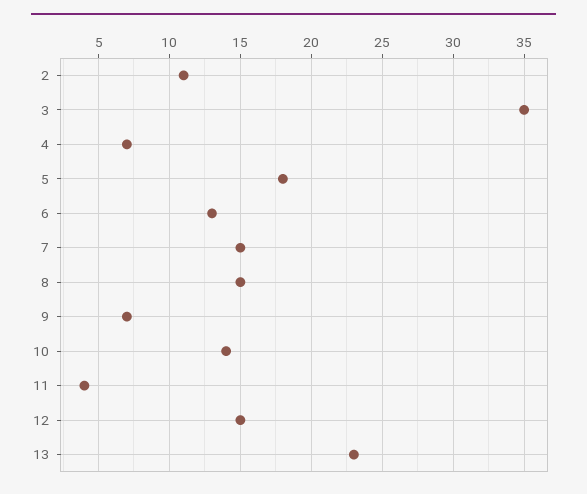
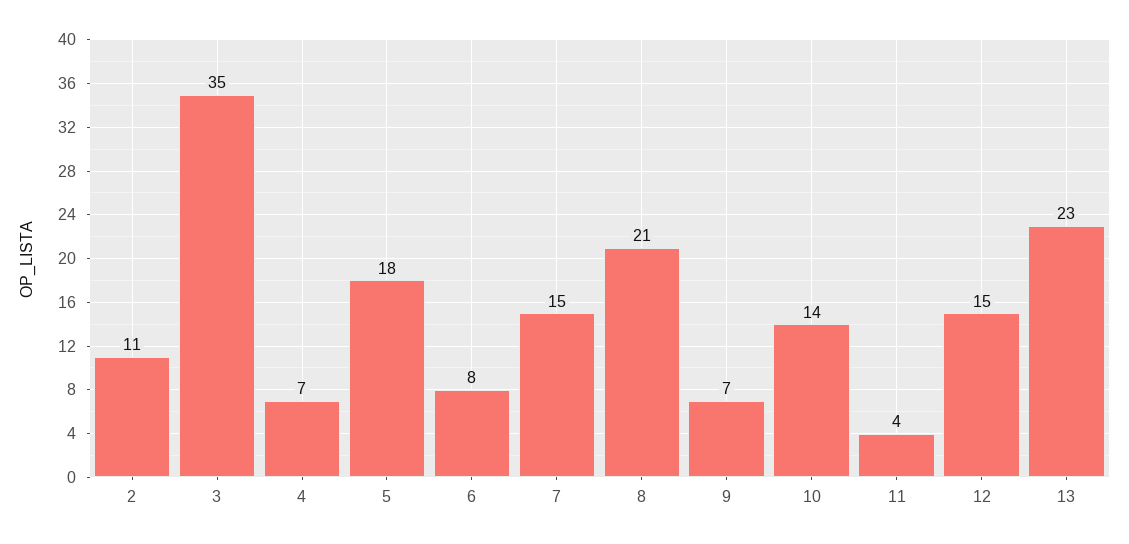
  {
    "2": 11,
    "3": 35,
    "4": 7,
    "5": 18,
-   "6": 13,
+   "6": 8,
    "7": 15,
-   "8": 15,
+   "8": 21,
    "9": 7,
    "10": 14,
    "11": 4,
    "12": 15,
    "13": 23
  }

